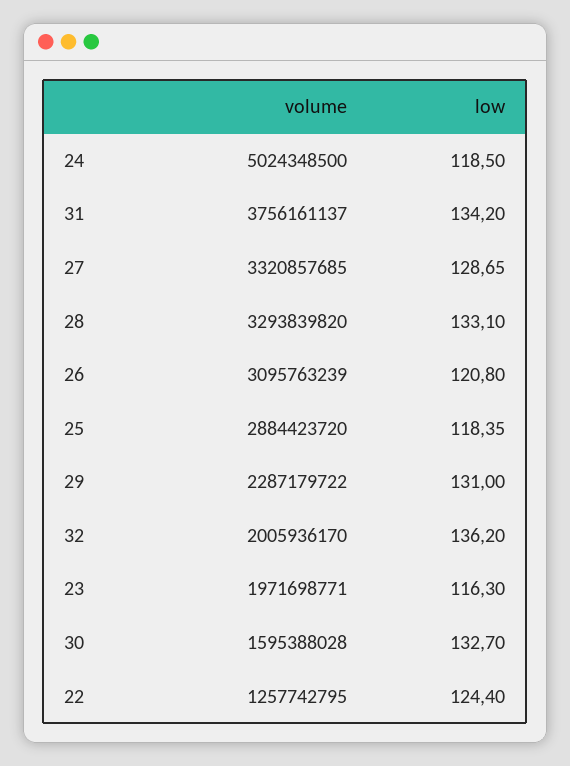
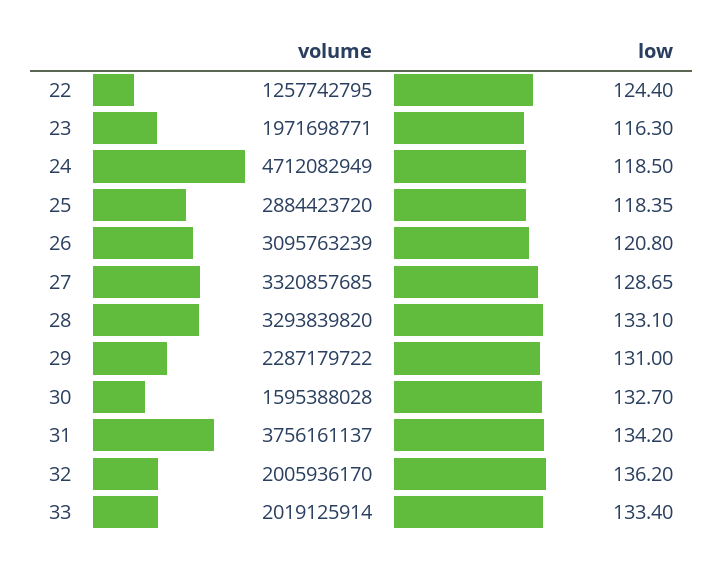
  {
    "volume": {
-     "24": 5024348500,
+     "24": 4712082949,
      "31": 3756161137,
      "27": 3320857685,
      "28": 3293839820,
      "26": 3095763239,
      "25": 2884423720,
      "29": 2287179722,
      "32": 2005936170,
      "23": 1971698771,
      "30": 1595388028,
-     "22": 1257742795
+     "22": 1257742795,
+     "33": 2019125914
    },
    "low": {
      "24": 118.5,
      "31": 134.2,
      "27": 128.65,
      "28": 133.1,
      "26": 120.8,
      "25": 118.35,
      "29": 131,
      "32": 136.2,
      "23": 116.3,
      "30": 132.7,
-     "22": 124.4
+     "22": 124.4,
+     "33": 133.4
    }
  }

